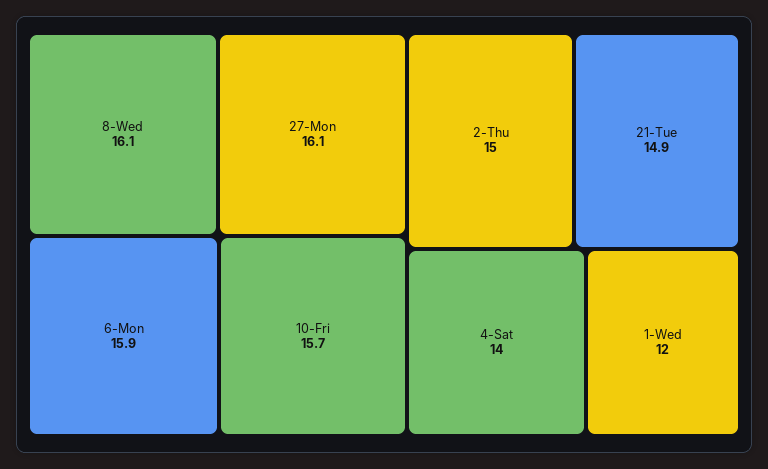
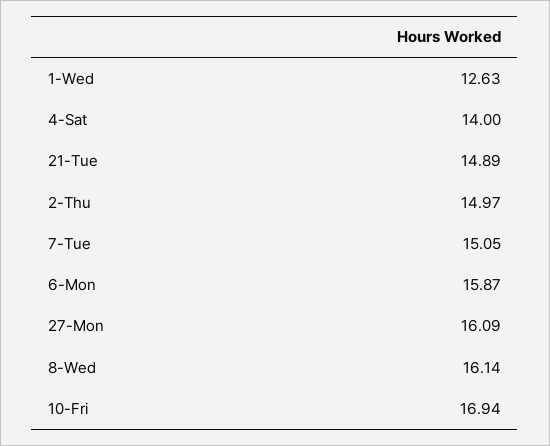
  {
    "8-Wed": 16.14,
    "27-Mon": 16.09,
    "6-Mon": 15.87,
-   "10-Fri": 15.7,
+   "10-Fri": 16.94,
    "2-Thu": 14.97,
    "21-Tue": 14.89,
    "4-Sat": 14,
-   "1-Wed": 12
+   "1-Wed": 12.63,
+   "7-Tue": 15.05
  }

